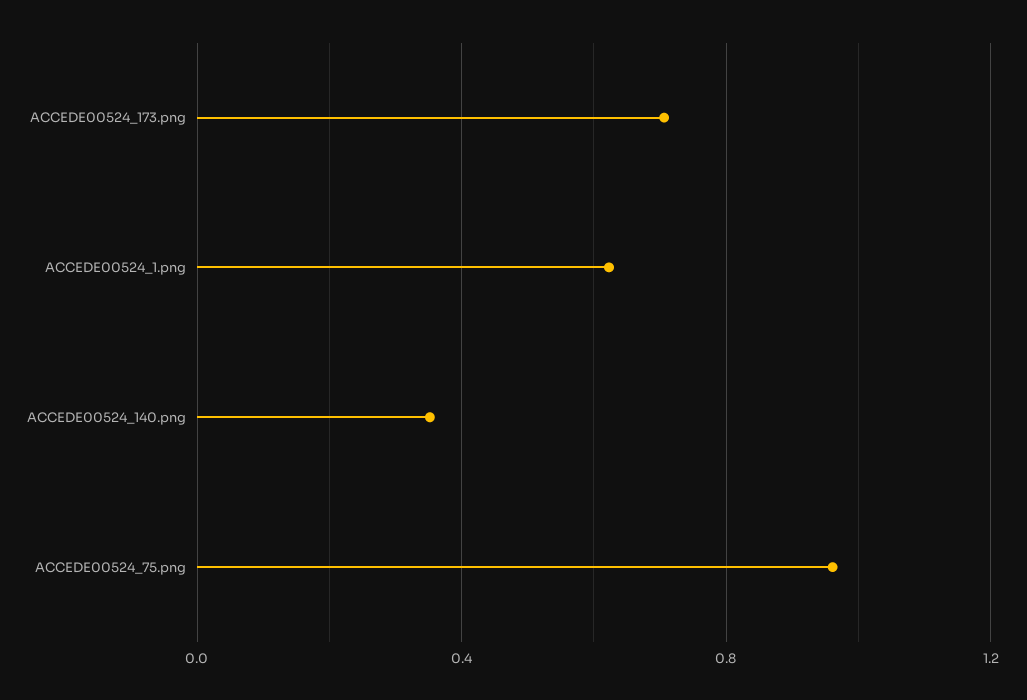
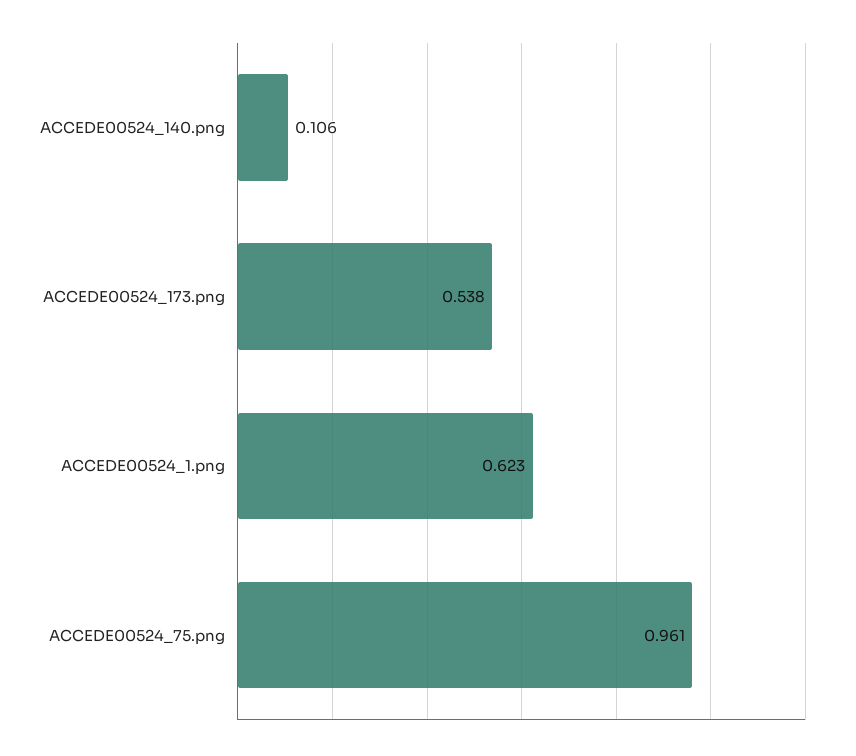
  {
-   "ACCEDE00524_173.png": 0.7,
+   "ACCEDE00524_173.png": 0.538,
    "ACCEDE00524_1.png": 0.623,
-   "ACCEDE00524_140.png": 0.35,
+   "ACCEDE00524_140.png": 0.106,
    "ACCEDE00524_75.png": 0.961
  }

